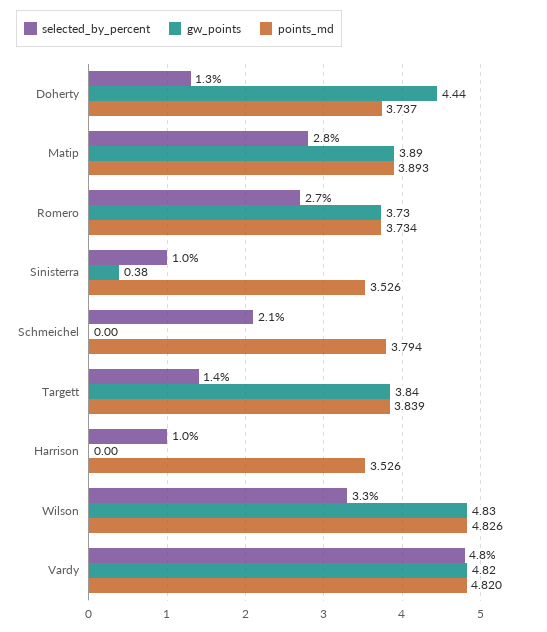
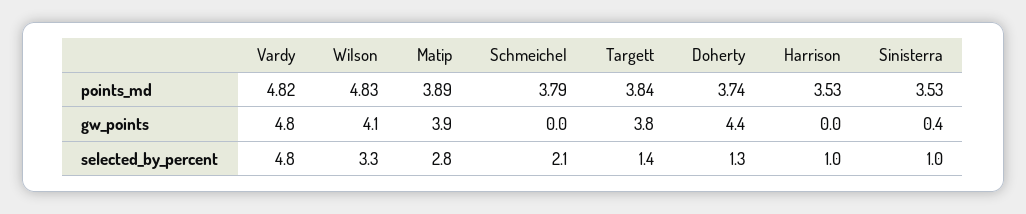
  {
    "selected_by_percent": {
      "Doherty": 1.3,
      "Matip": 2.8,
-     "Romero": 2.7,
      "Sinisterra": 1,
      "Schmeichel": 2.1,
      "Targett": 1.4,
      "Harrison": 1,
      "Wilson": 3.3,
      "Vardy": 4.8
    },
    "gw_points": {
      "Doherty": 4.44,
      "Matip": 3.89,
-     "Romero": 3.73,
      "Sinisterra": 0.38,
      "Schmeichel": 0,
      "Targett": 3.84,
      "Harrison": 0,
-     "Wilson": 4.83,
+     "Wilson": 4.1,
      "Vardy": 4.82
    },
    "points_md": {
      "Doherty": 3.737,
      "Matip": 3.893,
-     "Romero": 3.734,
      "Sinisterra": 3.526,
      "Schmeichel": 3.794,
      "Targett": 3.839,
      "Harrison": 3.526,
      "Wilson": 4.826,
      "Vardy": 4.82
    }
  }

